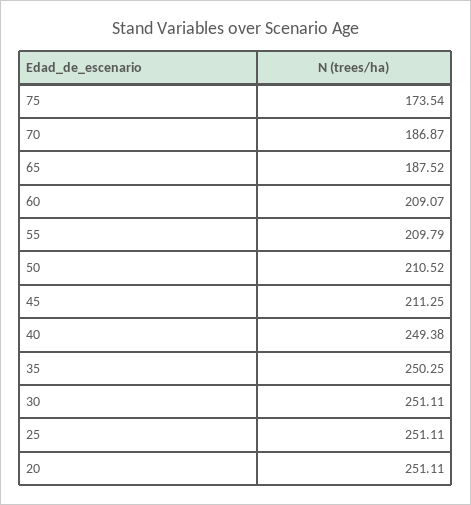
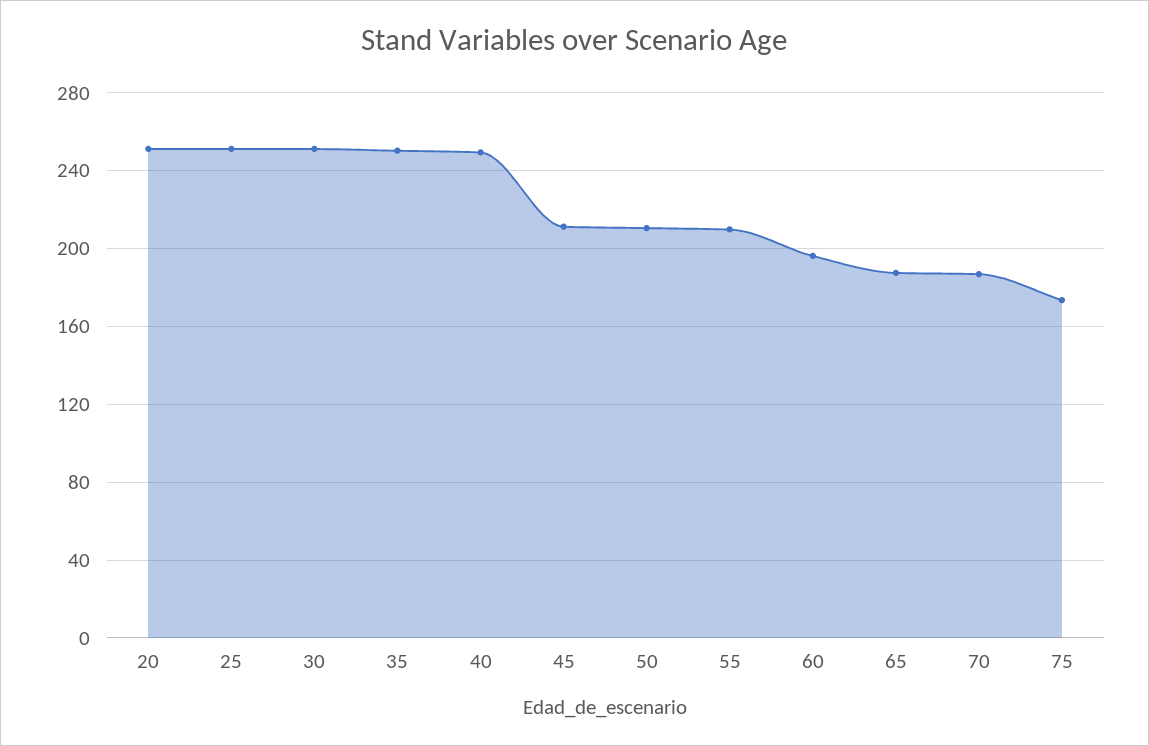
  {
    "75": 173.54,
    "70": 186.87,
    "65": 187.52,
-   "60": 209.07,
+   "60": 195,
    "55": 209.79,
    "50": 210.52,
    "45": 211.25,
    "40": 249.38,
    "35": 250.25,
    "30": 251.11,
    "25": 251.11,
    "20": 251.11
  }

